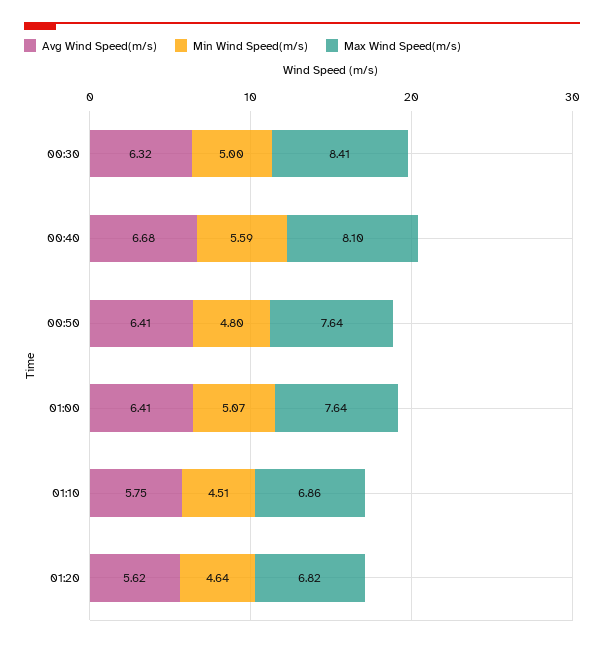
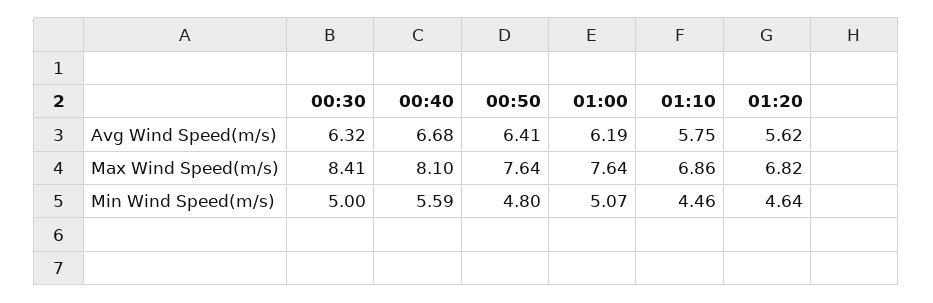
  {
    "Avg Wind Speed(m/s)": {
      "00:30": 6.32,
      "00:40": 6.68,
      "00:50": 6.41,
-     "01:00": 6.41,
+     "01:00": 6.19,
      "01:10": 5.75,
      "01:20": 5.62
    },
    "Min Wind Speed(m/s)": {
      "00:30": 5,
      "00:40": 5.59,
      "00:50": 4.8,
      "01:00": 5.07,
-     "01:10": 4.51,
+     "01:10": 4.46,
      "01:20": 4.64
    },
    "Max Wind Speed(m/s)": {
      "00:30": 8.41,
      "00:40": 8.1,
      "00:50": 7.64,
      "01:00": 7.64,
      "01:10": 6.86,
      "01:20": 6.82
    }
  }

